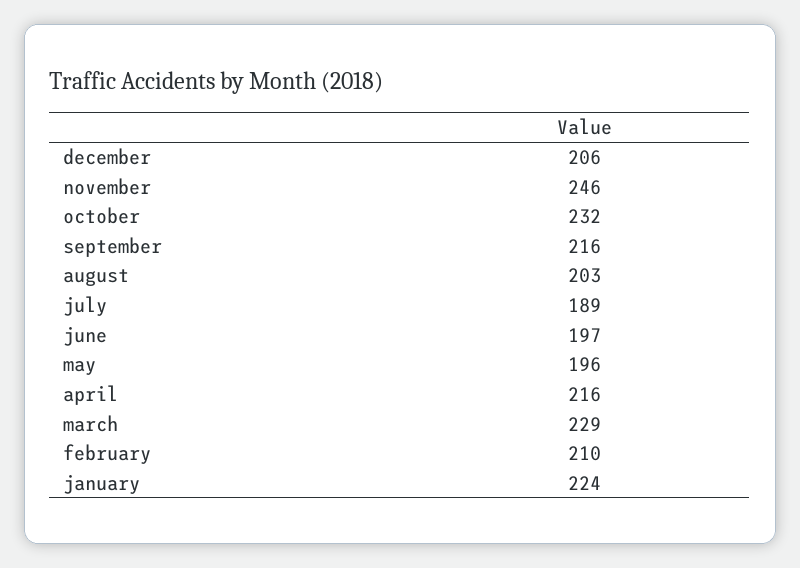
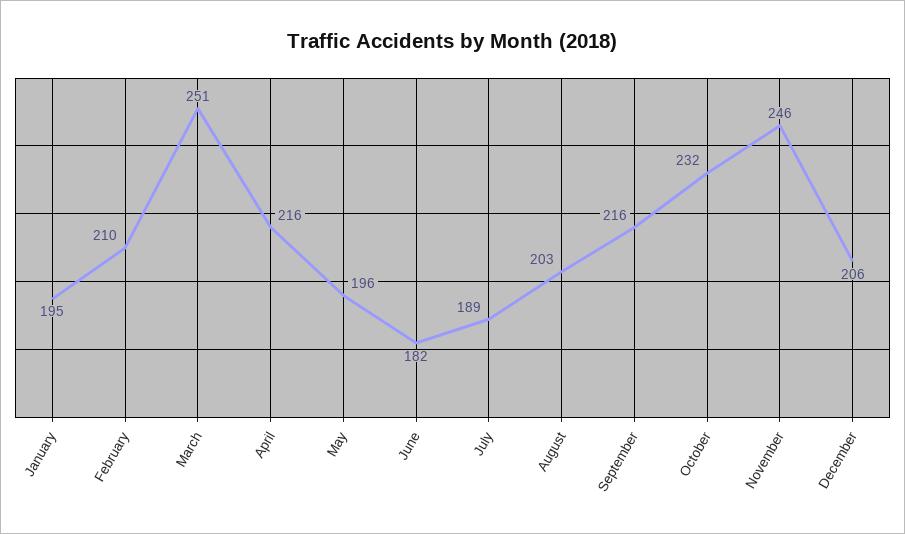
  {
    "december": 206,
    "november": 246,
    "october": 232,
    "september": 216,
    "august": 203,
    "july": 189,
-   "june": 197,
+   "june": 182,
    "may": 196,
    "april": 216,
-   "march": 229,
+   "march": 251,
    "february": 210,
-   "january": 224
+   "january": 195
  }

